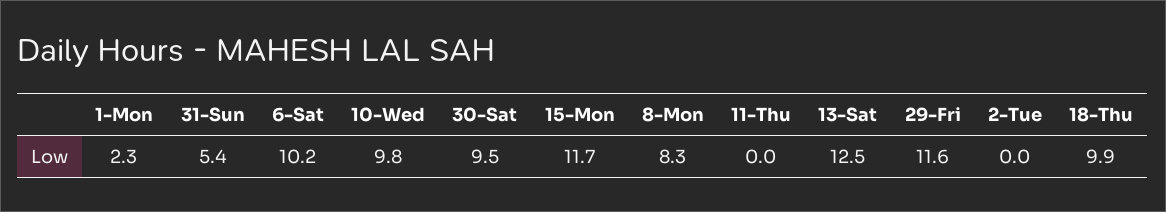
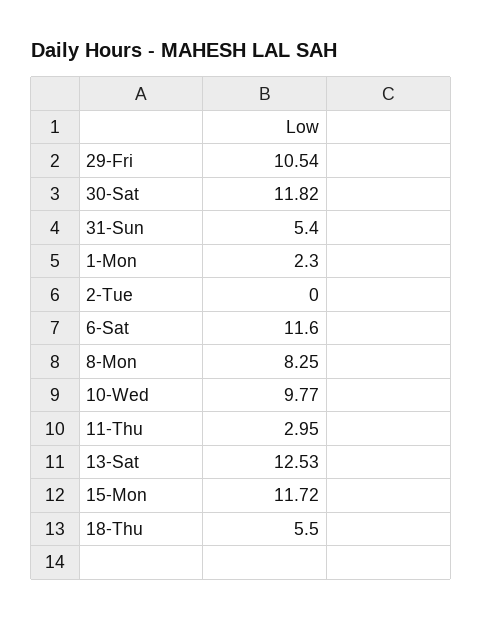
  {
    "1-Mon": 2.3,
    "31-Sun": 5.4,
-   "6-Sat": 10.2,
+   "6-Sat": 11.6,
    "10-Wed": 9.77,
-   "30-Sat": 9.5,
+   "30-Sat": 11.82,
    "15-Mon": 11.72,
    "8-Mon": 8.25,
-   "11-Thu": 0,
+   "11-Thu": 2.95,
    "13-Sat": 12.53,
-   "29-Fri": 11.6,
+   "29-Fri": 10.54,
    "2-Tue": 0,
-   "18-Thu": 9.9
+   "18-Thu": 5.5
  }

